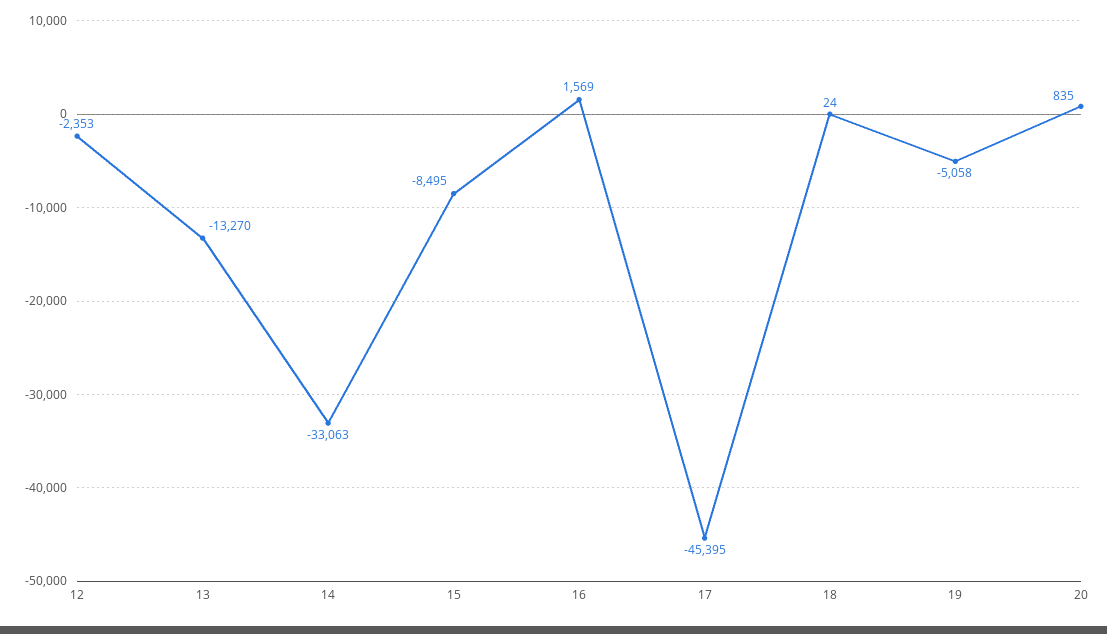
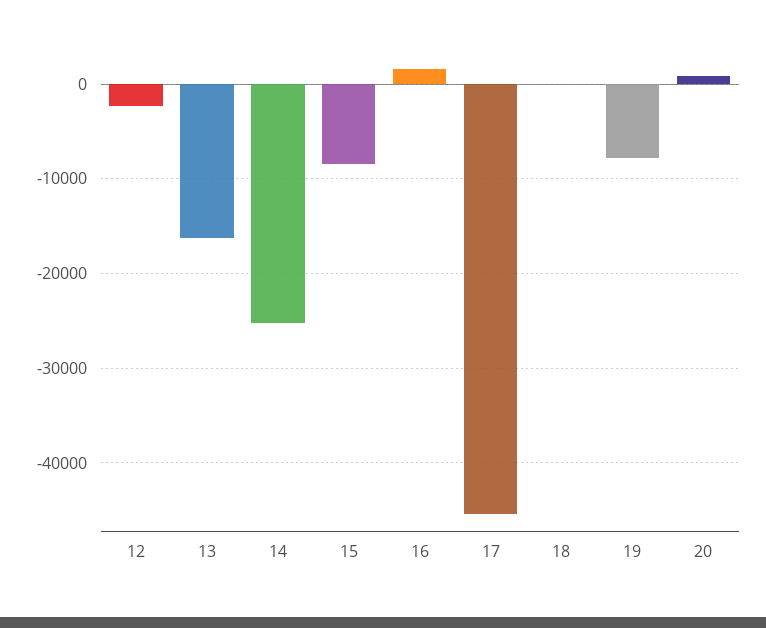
  {
    "12": -2353,
-   "13": -13270,
+   "13": -16000,
-   "14": -33063,
+   "14": -25000,
    "15": -8495,
    "16": 1569,
    "17": -45395,
    "18": 24,
-   "19": -5058,
+   "19": -8000,
    "20": 835
  }

